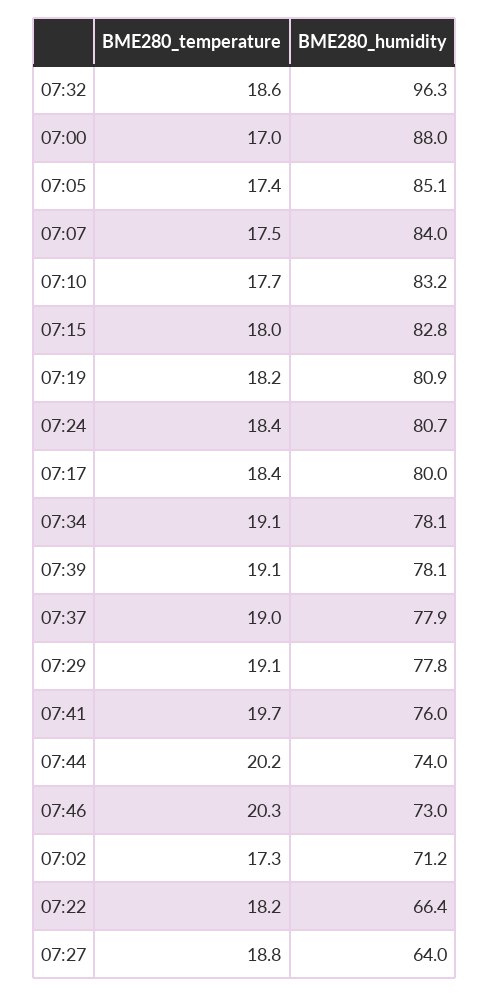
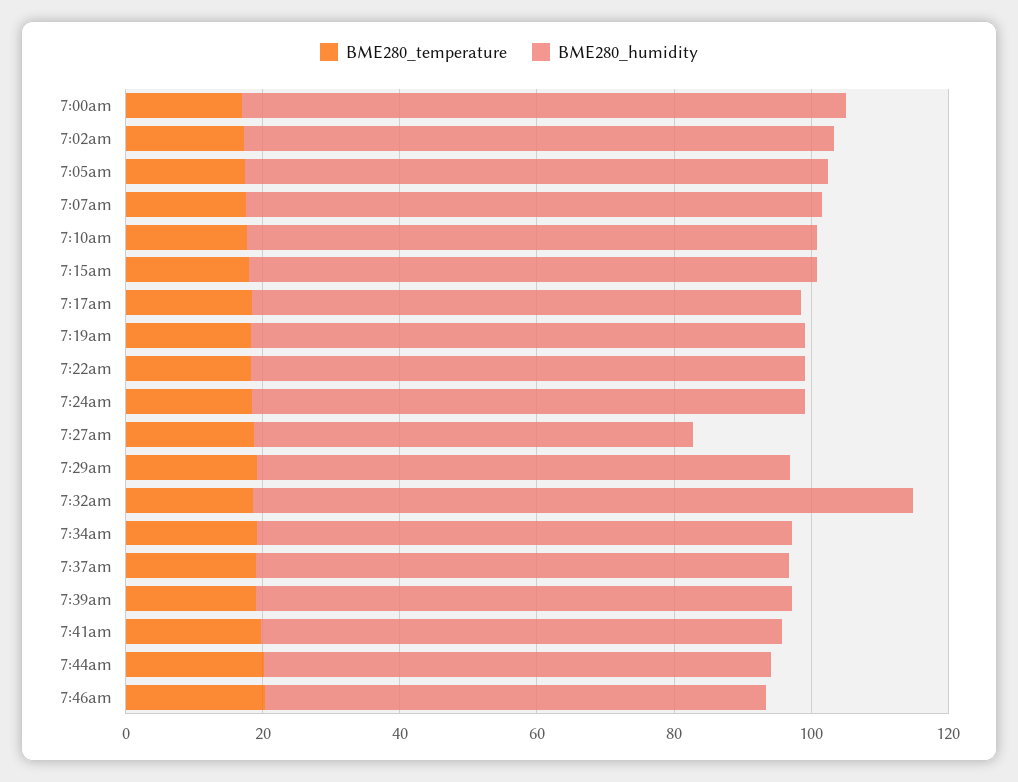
  {
    "BME280_temperature": {
      "07:32": 18.6,
      "07:00": 17,
      "07:05": 17.4,
      "07:07": 17.5,
      "07:10": 17.7,
      "07:15": 18,
      "07:19": 18.2,
      "07:24": 18.4,
      "07:17": 18.4,
      "07:34": 19.1,
      "07:39": 19.1,
      "07:37": 19,
      "07:29": 19.1,
      "07:41": 19.7,
      "07:44": 20.2,
      "07:46": 20.3,
      "07:02": 17.3,
      "07:22": 18.2,
      "07:27": 18.8
    },
    "BME280_humidity": {
      "07:32": 96.3,
      "07:00": 88,
      "07:05": 85.1,
      "07:07": 84,
      "07:10": 83.2,
      "07:15": 82.8,
      "07:19": 80.9,
      "07:24": 80.7,
      "07:17": 80,
      "07:34": 78.1,
      "07:39": 78.1,
      "07:37": 77.9,
      "07:29": 77.8,
      "07:41": 76,
      "07:44": 74,
      "07:46": 73,
-     "07:02": 71.2,
+     "07:02": 85,
-     "07:22": 66.4,
+     "07:22": 80,
      "07:27": 64
    }
  }

